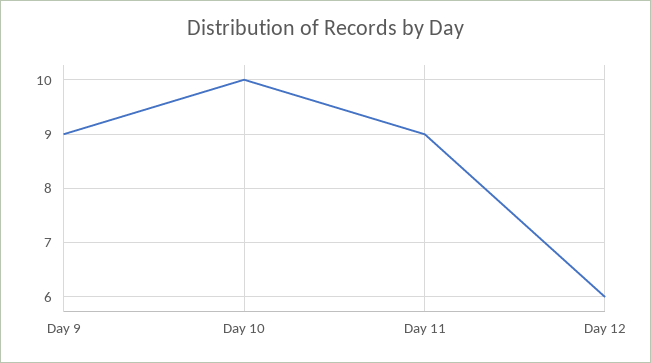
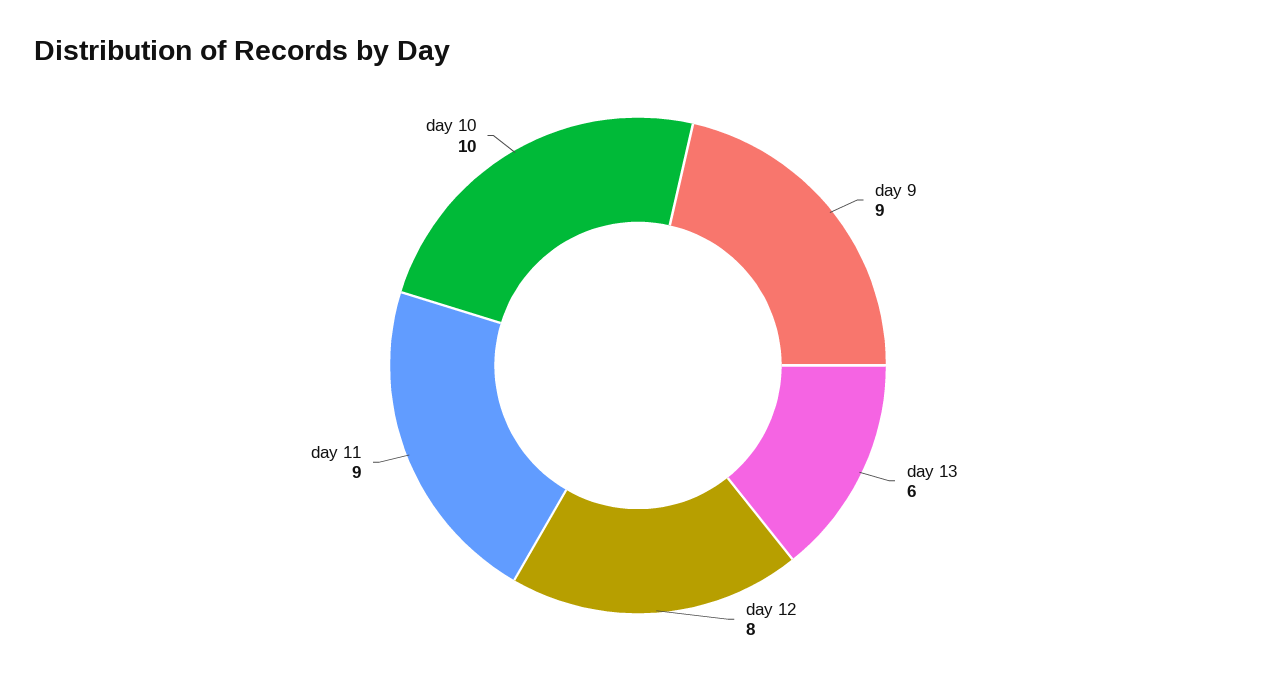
  {
    "Day 9": 9,
    "Day 10": 10,
    "Day 11": 9,
-   "Day 12": 6
+   "Day 12": 8,
+   "day 13": 6
  }

